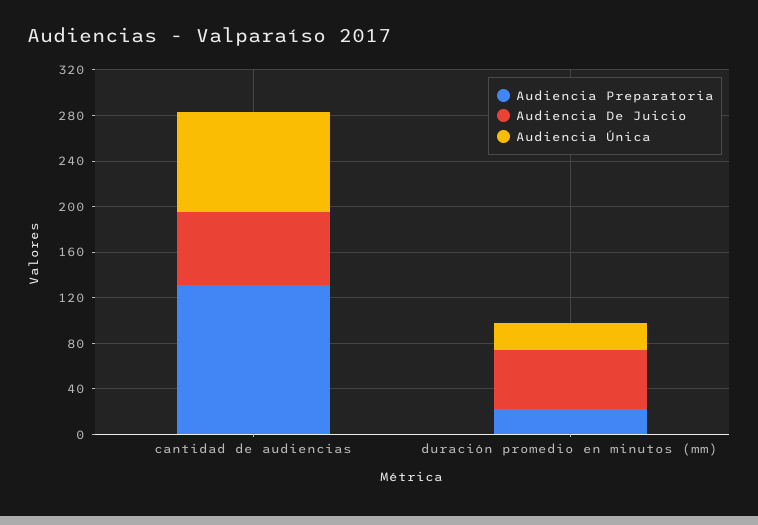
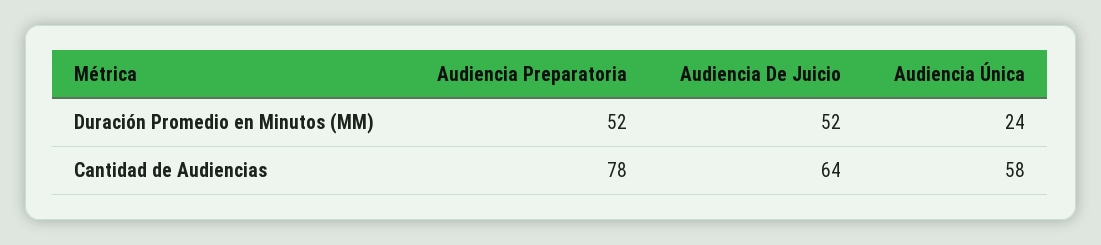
  {
    "Audiencia Preparatoria": {
-     "cantidad de audiencias": 130,
+     "cantidad de audiencias": 78,
-     "duración promedio en minutos (mm)": 20
+     "duración promedio en minutos (mm)": 52
    },
    "Audiencia De Juicio": {
      "cantidad de audiencias": 64,
      "duración promedio en minutos (mm)": 52
    },
    "Audiencia Única": {
-     "cantidad de audiencias": 90,
+     "cantidad de audiencias": 58,
      "duración promedio en minutos (mm)": 24
    }
  }

